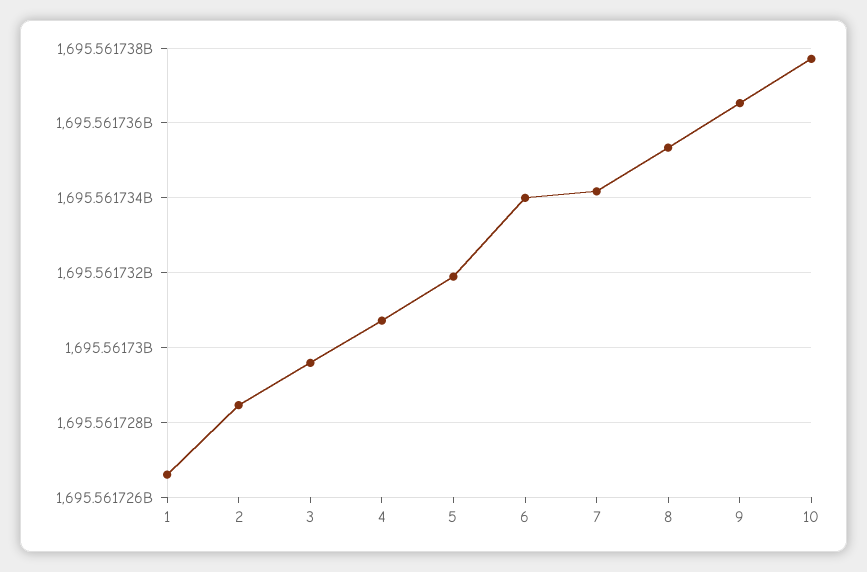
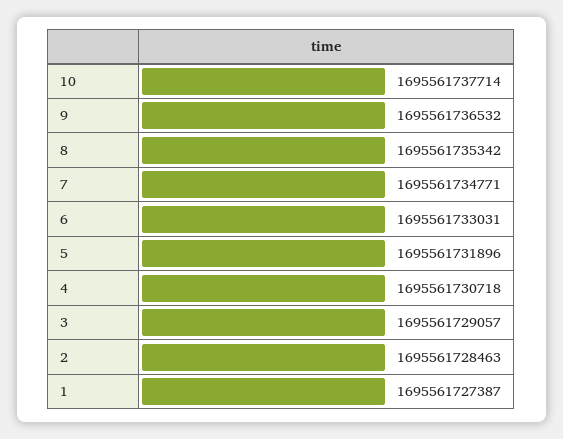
  {
-   "1": 1695561726600,
+   "1": 1695561727387,
    "2": 1695561728463,
-   "3": 1695561729600,
+   "3": 1695561729057,
    "4": 1695561730718,
    "5": 1695561731896,
-   "6": 1695561734000,
+   "6": 1695561733031,
-   "7": 1695561734200,
+   "7": 1695561734771,
    "8": 1695561735342,
    "9": 1695561736532,
    "10": 1695561737714
  }

